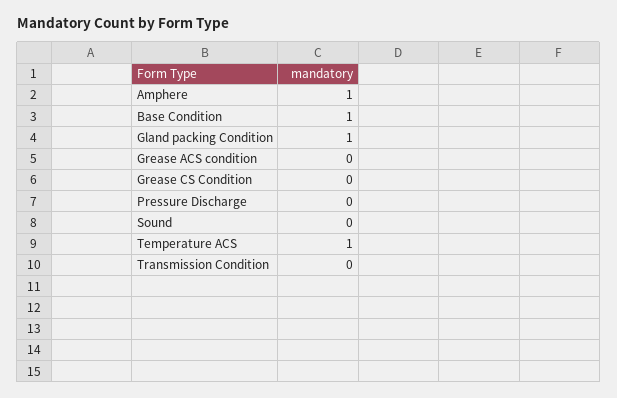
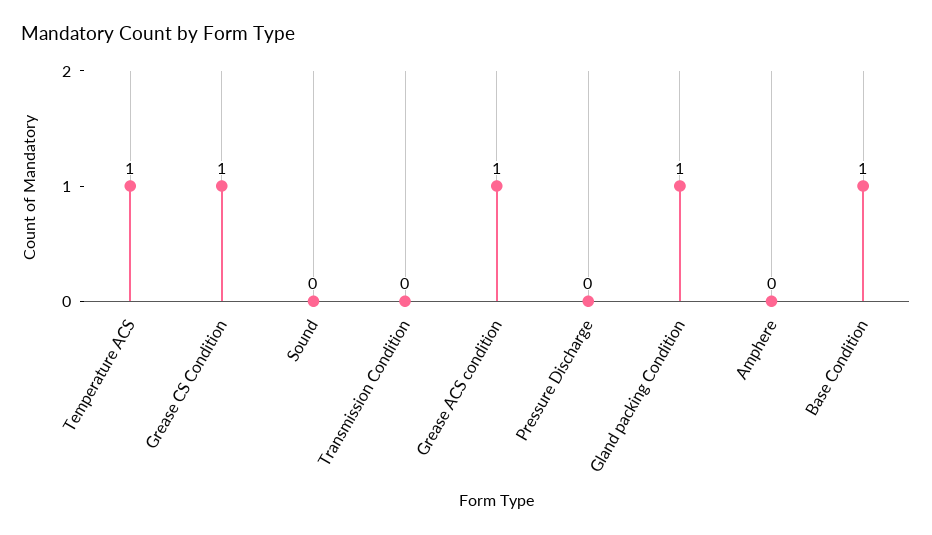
  {
-   "Amphere": 1,
+   "Amphere": 0,
    "Base Condition": 1,
    "Gland packing Condition": 1,
-   "Grease ACS condition": 0,
+   "Grease ACS condition": 1,
-   "Grease CS Condition": 0,
+   "Grease CS Condition": 1,
    "Pressure Discharge": 0,
    "Sound": 0,
    "Temperature ACS": 1,
    "Transmission Condition": 0
  }

